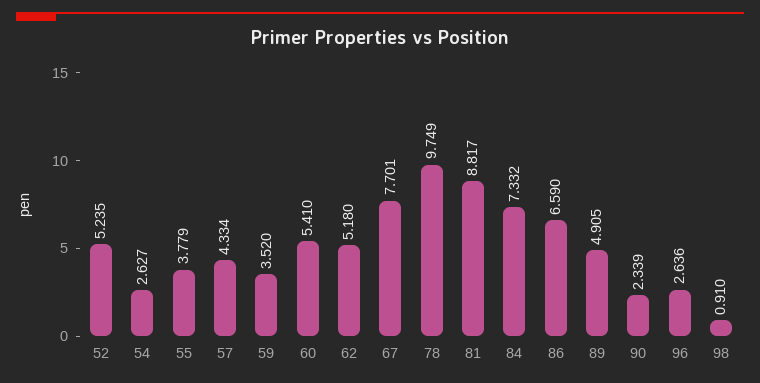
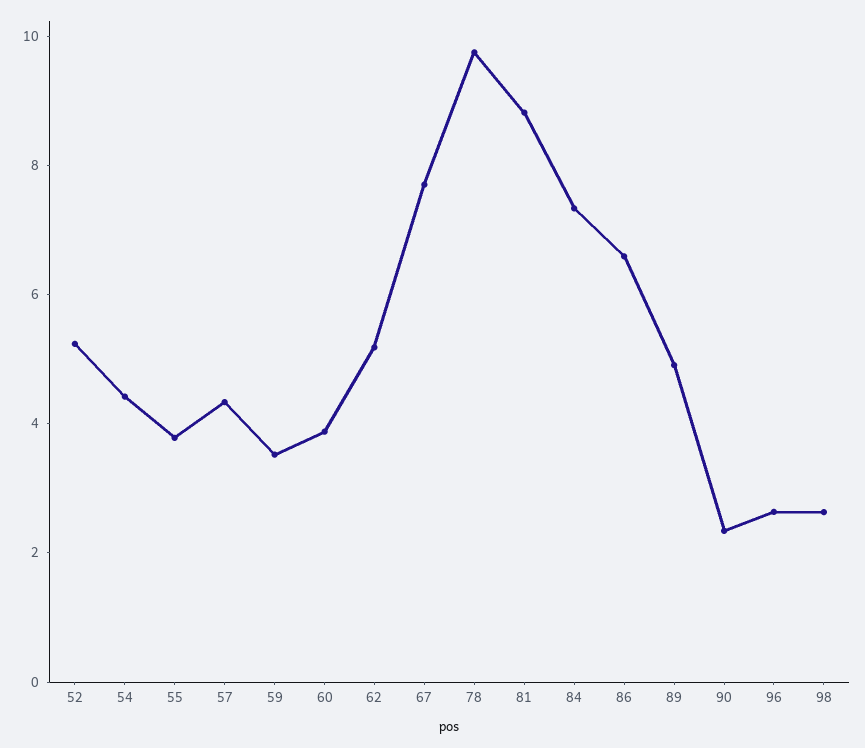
  {
    "52": 5.235,
-   "54": 2.627,
+   "54": 4.5,
    "55": 3.779,
    "57": 4.334,
    "59": 3.52,
-   "60": 5.41,
+   "60": 4,
    "62": 5.18,
    "67": 7.701,
    "78": 9.749,
    "81": 8.817,
    "84": 7.332,
    "86": 6.59,
    "89": 4.905,
    "90": 2.339,
    "96": 2.636,
-   "98": 0.91
+   "98": 2.5
  }

